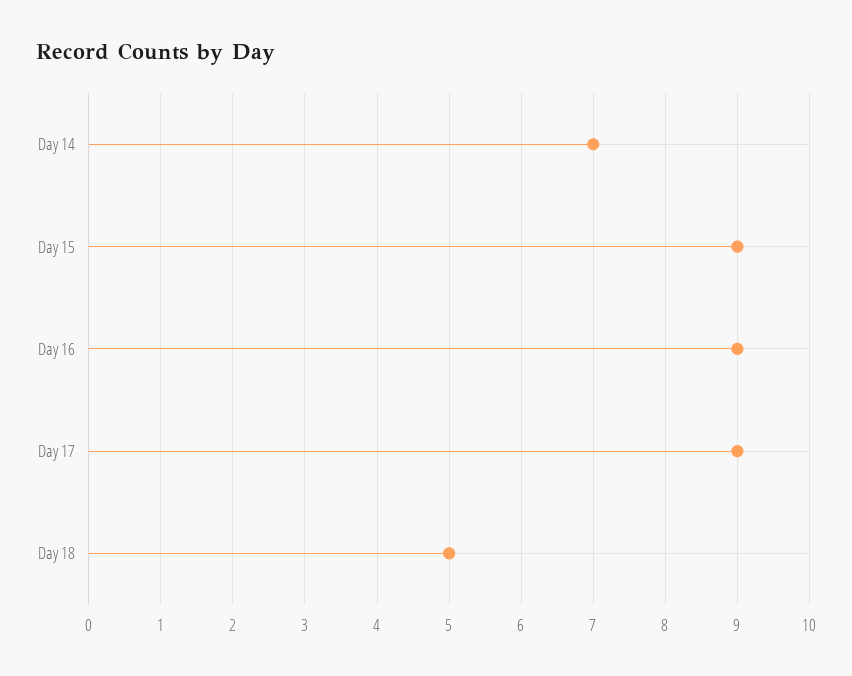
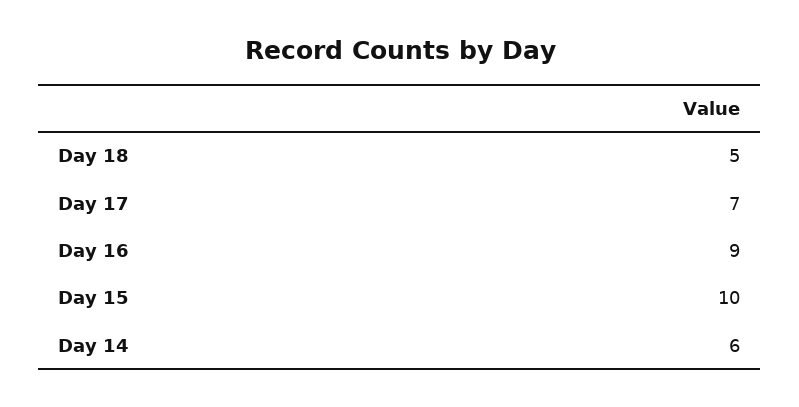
  {
-   "Day 14": 7,
+   "Day 14": 6,
-   "Day 15": 9,
+   "Day 15": 10,
    "Day 16": 9,
-   "Day 17": 9,
+   "Day 17": 7,
    "Day 18": 5
  }

